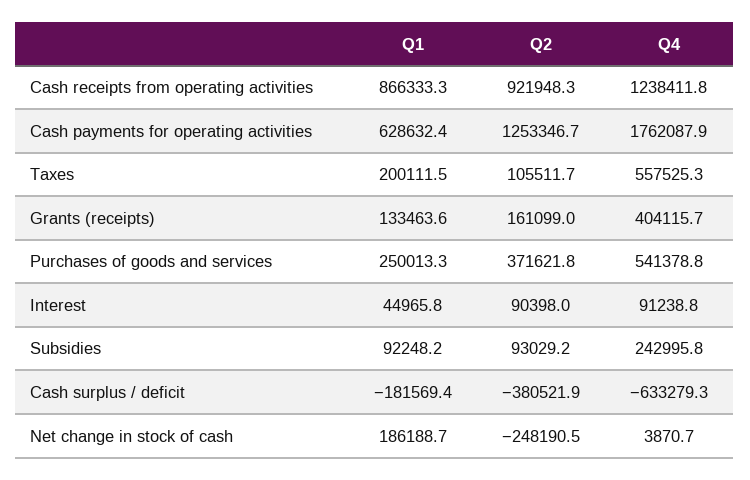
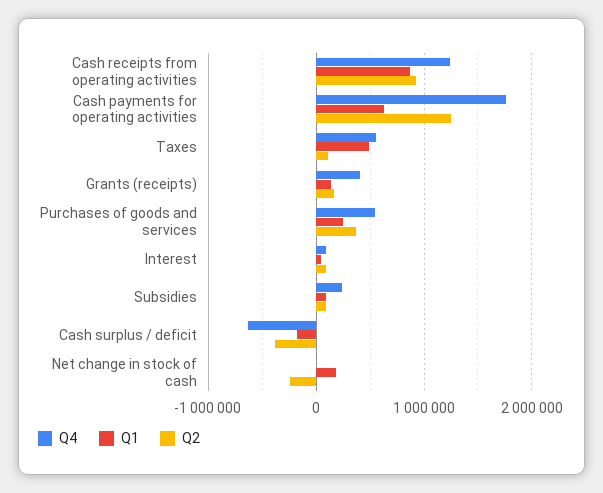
  {
    "Q1": {
      "Cash receipts from operating activities": 866333.3,
      "Cash payments for operating activities": 628632.4,
-     "Taxes": 200111.5,
+     "Taxes": 500000,
      "Grants (receipts)": 133463.6,
      "Purchases of goods and services": 250013.3,
      "Interest": 44965.8,
      "Subsidies": 92248.2,
      "Cash surplus / deficit": -181569.4,
      "Net change in stock of cash": 186188.7
    },
    "Q2": {
      "Cash receipts from operating activities": 921948.3,
      "Cash payments for operating activities": 1253346.7,
      "Taxes": 105511.7,
      "Grants (receipts)": 161099,
      "Purchases of goods and services": 371621.8,
      "Interest": 90398,
      "Subsidies": 93029.2,
      "Cash surplus / deficit": -380521.9,
      "Net change in stock of cash": -248190.5
    },
    "Q4": {
      "Cash receipts from operating activities": 1238411.8,
      "Cash payments for operating activities": 1762087.9,
      "Taxes": 557525.3,
      "Grants (receipts)": 404115.7,
      "Purchases of goods and services": 541378.8,
      "Interest": 91238.8,
      "Subsidies": 242995.8,
      "Cash surplus / deficit": -633279.3,
      "Net change in stock of cash": 3870.7
    }
  }

